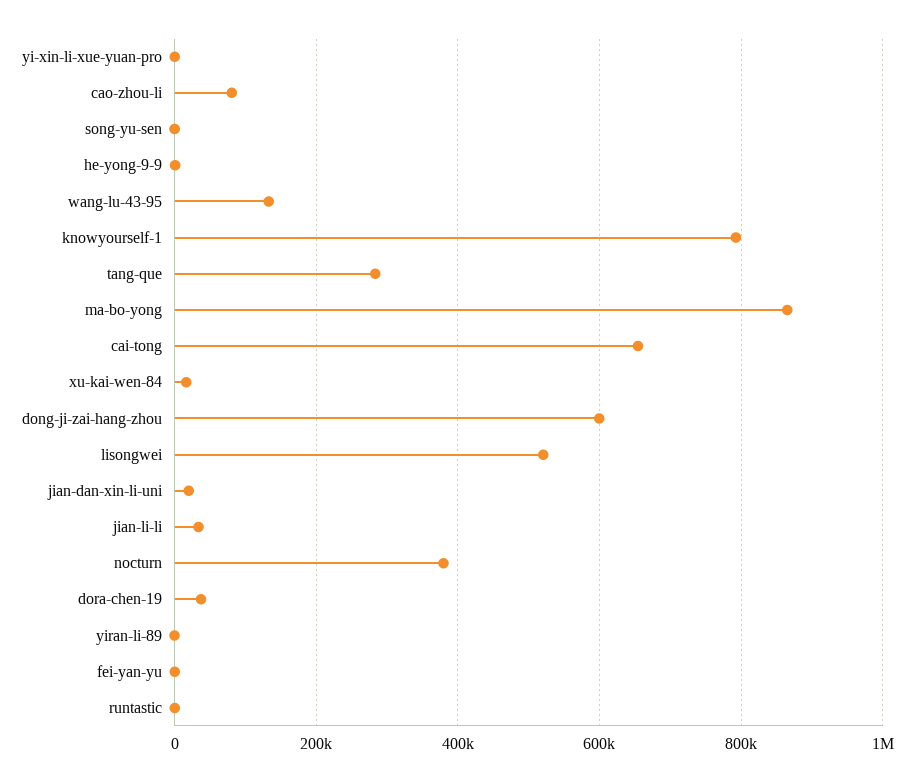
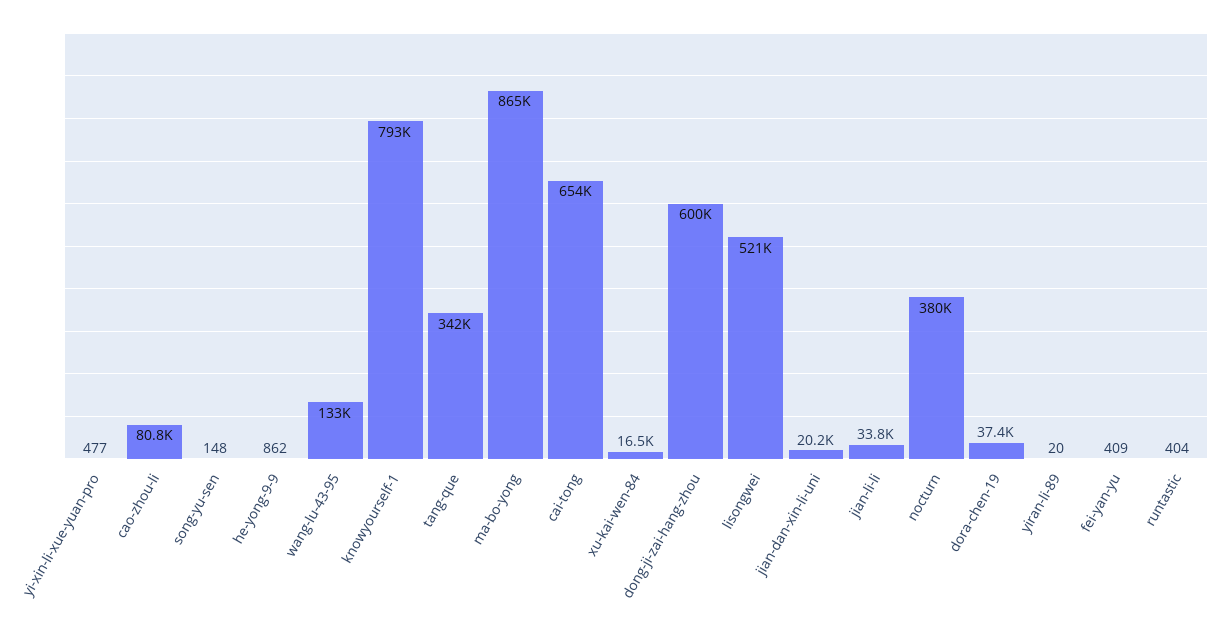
  {
    "yi-xin-li-xue-yuan-pro": 477,
    "cao-zhou-li": 80800,
    "song-yu-sen": 148,
    "he-yong-9-9": 862,
    "wang-lu-43-95": 133000,
    "knowyourself-1": 793000,
-   "tang-que": 280000,
+   "tang-que": 342000,
    "ma-bo-yong": 865000,
    "cai-tong": 654000,
    "xu-kai-wen-84": 16500,
    "dong-ji-zai-hang-zhou": 600000,
    "lisongwei": 521000,
    "jian-dan-xin-li-uni": 20200,
    "jian-li-li": 33800,
    "nocturn": 380000,
    "dora-chen-19": 37400,
    "yiran-li-89": 20,
    "fei-yan-yu": 409,
    "runtastic": 404
  }

